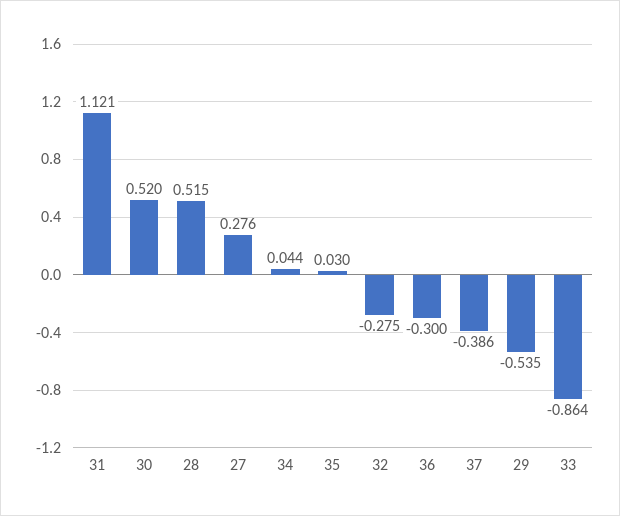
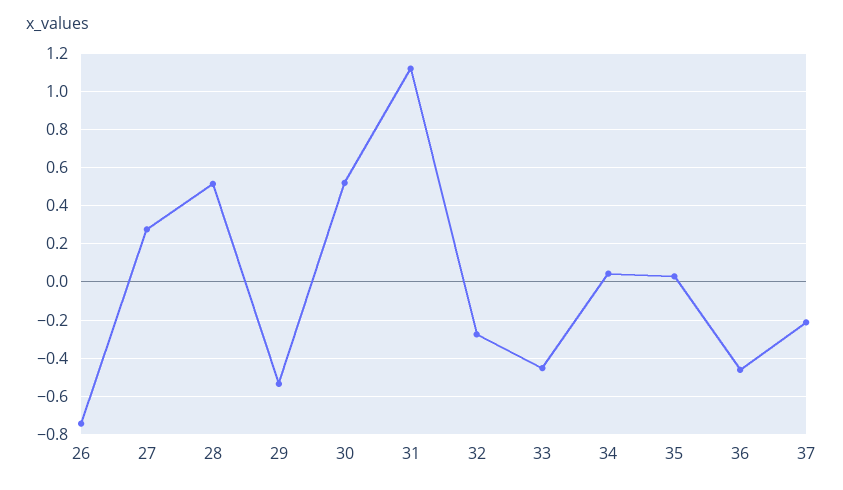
  {
    "31": 1.121,
    "30": 0.52,
    "28": 0.515,
    "27": 0.276,
    "34": 0.044,
    "35": 0.03,
    "32": -0.275,
-   "36": -0.3,
+   "36": -0.45,
-   "37": -0.386,
+   "37": -0.2,
    "29": -0.535,
-   "33": -0.864
+   "33": -0.45,
+   "26": -0.75
  }

